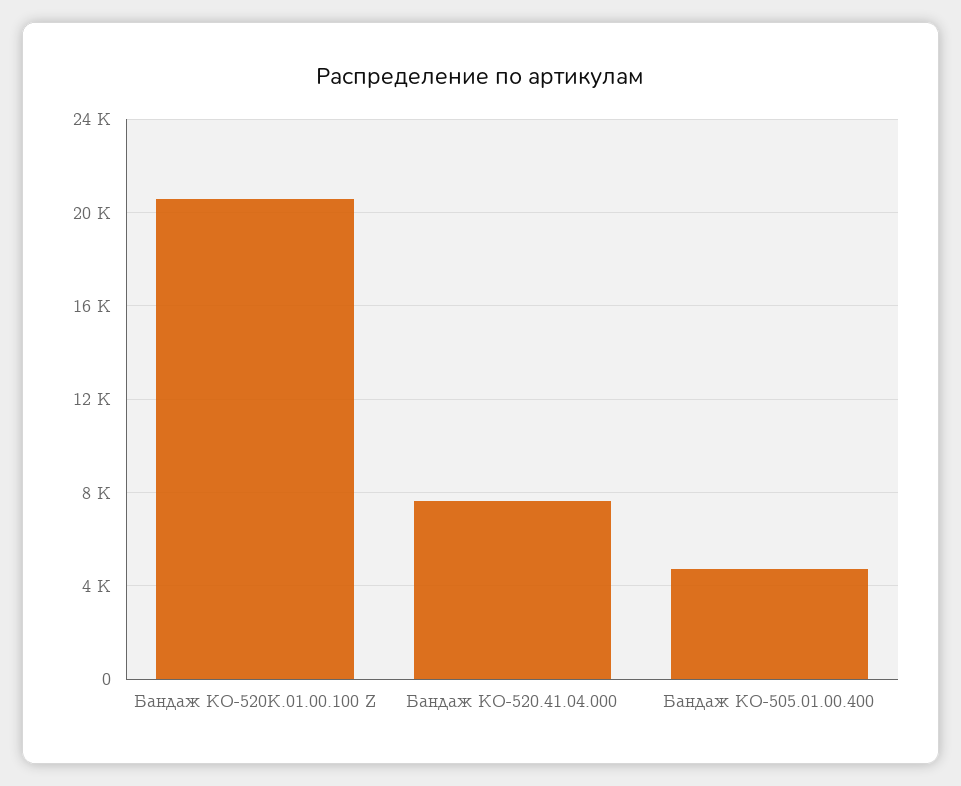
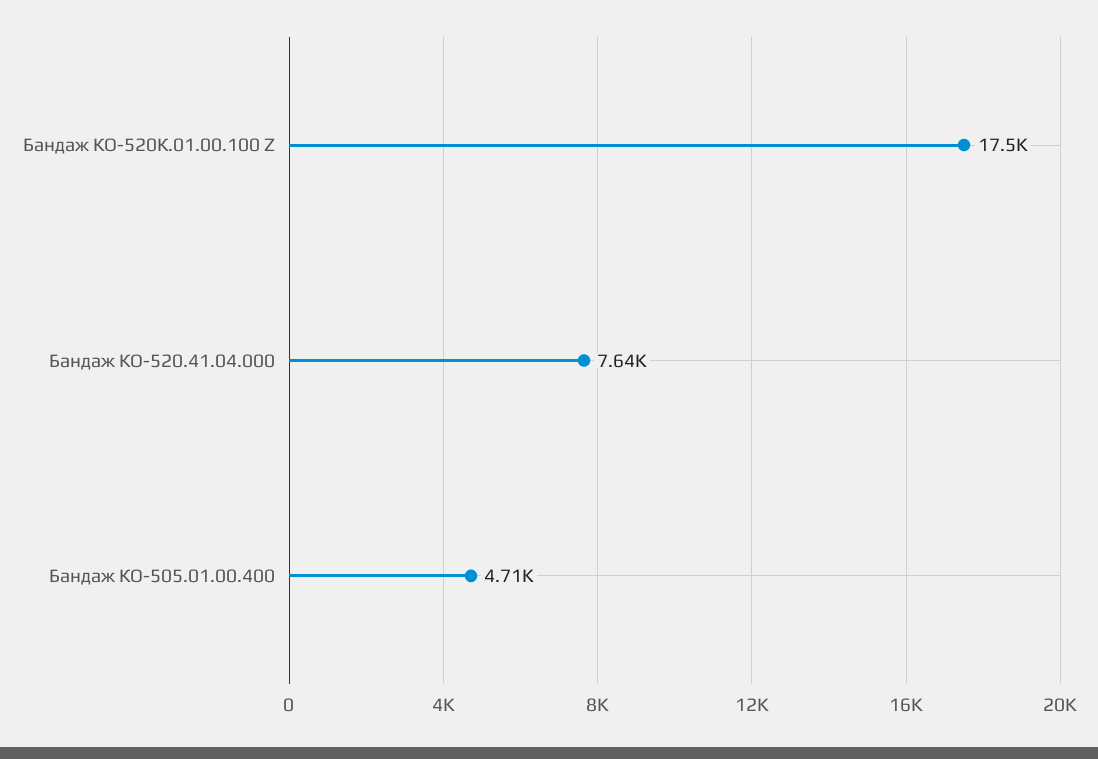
  {
-   "Бандаж КО-520К.01.00.100 Z": 20500,
+   "Бандаж КО-520К.01.00.100 Z": 17500,
    "Бандаж КО-520.41.04.000": 7640,
    "Бандаж КО-505.01.00.400": 4710
  }

